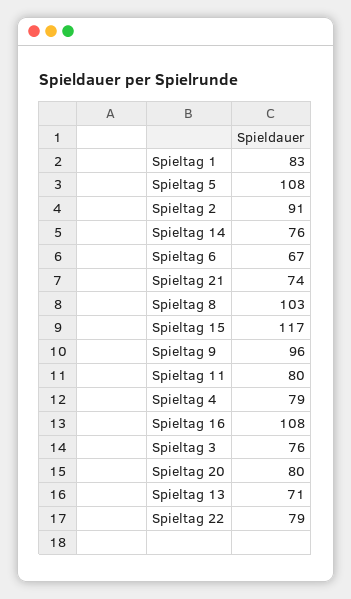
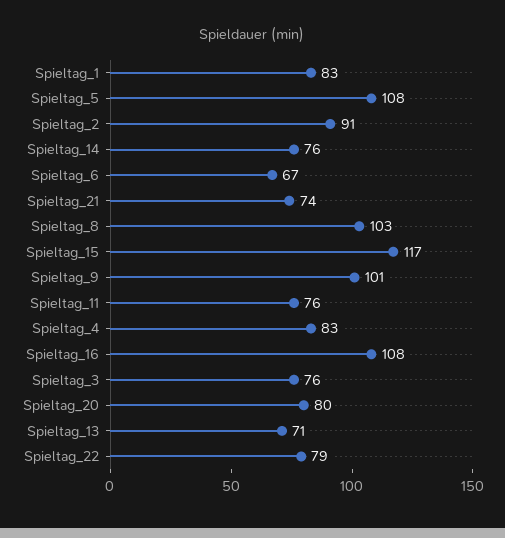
  {
    "Spieltag 1": 83,
    "Spieltag 5": 108,
    "Spieltag 2": 91,
    "Spieltag 14": 76,
    "Spieltag 6": 67,
    "Spieltag 21": 74,
    "Spieltag 8": 103,
    "Spieltag 15": 117,
-   "Spieltag 9": 96,
+   "Spieltag 9": 101,
-   "Spieltag 11": 80,
+   "Spieltag 11": 76,
-   "Spieltag 4": 79,
+   "Spieltag 4": 83,
    "Spieltag 16": 108,
    "Spieltag 3": 76,
    "Spieltag 20": 80,
    "Spieltag 13": 71,
    "Spieltag 22": 79
  }

